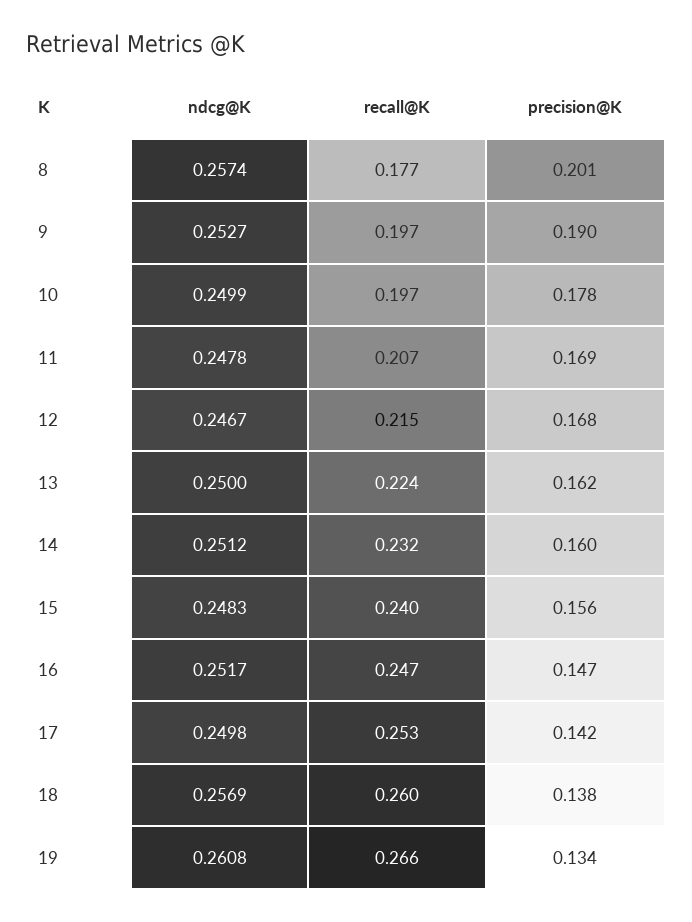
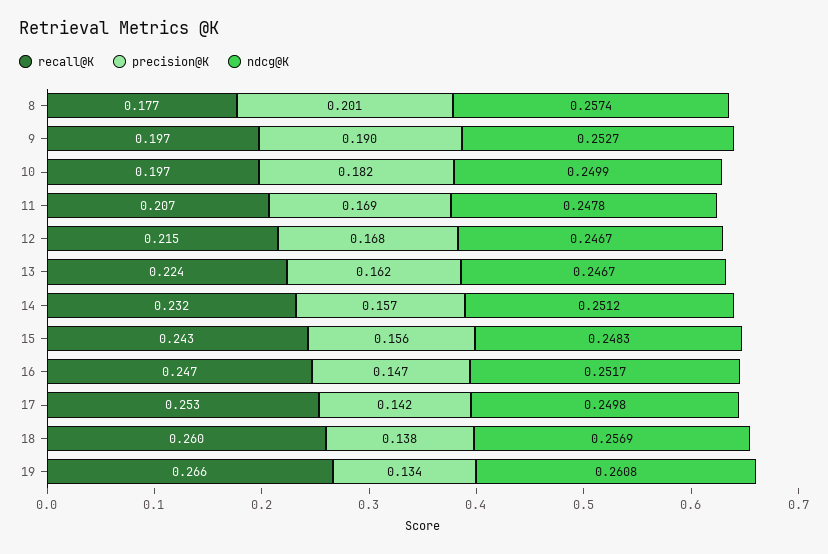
  {
    "ndcg@K": {
      "8": 0.2574,
      "9": 0.2527,
      "10": 0.2499,
      "11": 0.2478,
      "12": 0.2467,
-     "13": 0.25,
+     "13": 0.2467,
      "14": 0.2512,
      "15": 0.2483,
      "16": 0.2517,
      "17": 0.2498,
      "18": 0.2569,
      "19": 0.2608
    },
    "recall@K": {
      "8": 0.177,
      "9": 0.197,
      "10": 0.197,
      "11": 0.207,
      "12": 0.215,
      "13": 0.224,
      "14": 0.232,
-     "15": 0.24,
+     "15": 0.243,
      "16": 0.247,
      "17": 0.253,
      "18": 0.26,
      "19": 0.266
    },
    "precision@K": {
      "8": 0.201,
      "9": 0.19,
-     "10": 0.178,
+     "10": 0.182,
      "11": 0.169,
      "12": 0.168,
      "13": 0.162,
-     "14": 0.16,
+     "14": 0.157,
      "15": 0.156,
      "16": 0.147,
      "17": 0.142,
      "18": 0.138,
      "19": 0.134
    }
  }

